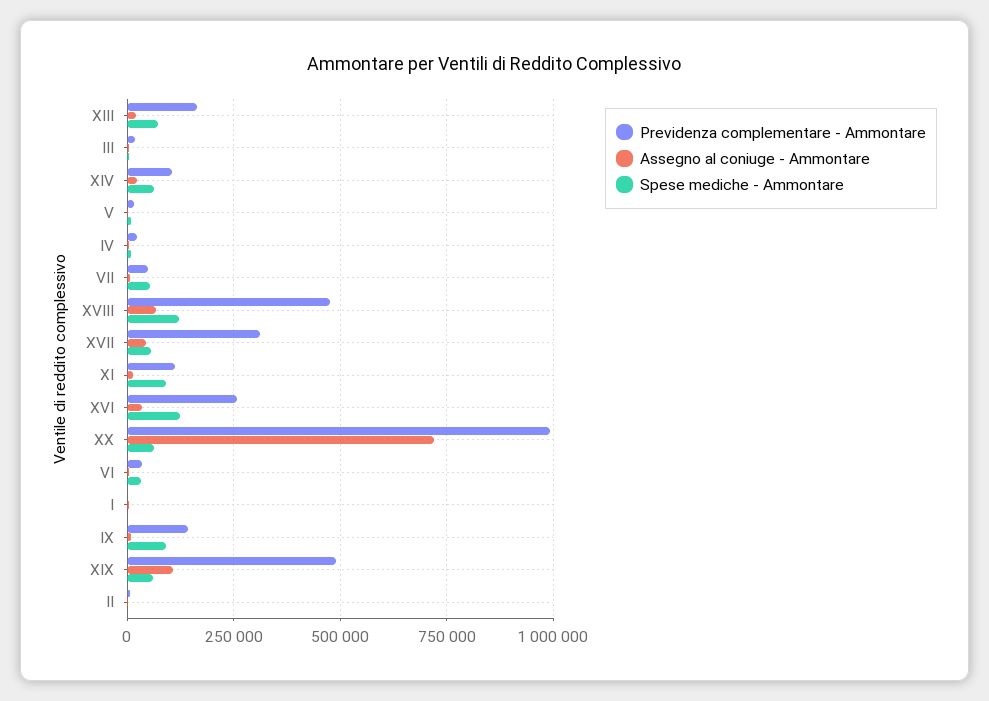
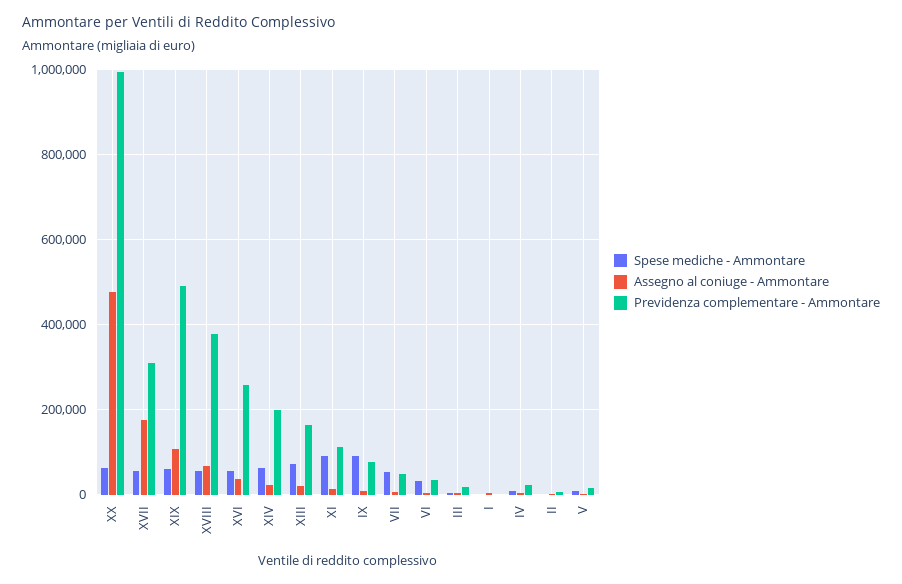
  {
    "Previdenza complementare - Ammontare": {
      "XIII": 160000,
      "III": 20000,
-     "XIV": 100000,
+     "XIV": 200000,
      "V": 20000,
      "IV": 20000,
      "VII": 40000,
-     "XVIII": 475000,
+     "XVIII": 380000,
      "XVII": 320000,
      "XI": 120000,
      "XVI": 260000,
      "XX": 1000000,
      "VI": 40000,
      "I": 0,
-     "IX": 150000,
+     "IX": 80000,
      "XIX": 480000,
      "II": 0
    },
    "Assegno al coniuge - Ammontare": {
      "XIII": 20000,
      "III": 0,
      "XIV": 20000,
      "V": 0,
      "IV": 0,
      "VII": 0,
      "XVIII": 60000,
-     "XVII": 50000,
+     "XVII": 180000,
      "XI": 20000,
      "XVI": 40000,
-     "XX": 725000,
+     "XX": 480000,
      "VI": 0,
      "I": 0,
      "IX": 0,
      "XIX": 100000,
      "II": 0
    },
    "Spese mediche - Ammontare": {
      "XIII": 80000,
      "III": 0,
      "XIV": 60000,
      "V": 0,
      "IV": 0,
      "VII": 60000,
-     "XVIII": 125000,
+     "XVIII": 60000,
      "XVII": 60000,
      "XI": 80000,
-     "XVI": 125000,
+     "XVI": 60000,
      "XX": 60000,
      "VI": 40000,
      "I": 0,
      "IX": 100000,
      "XIX": 60000,
      "II": 0
    }
  }

